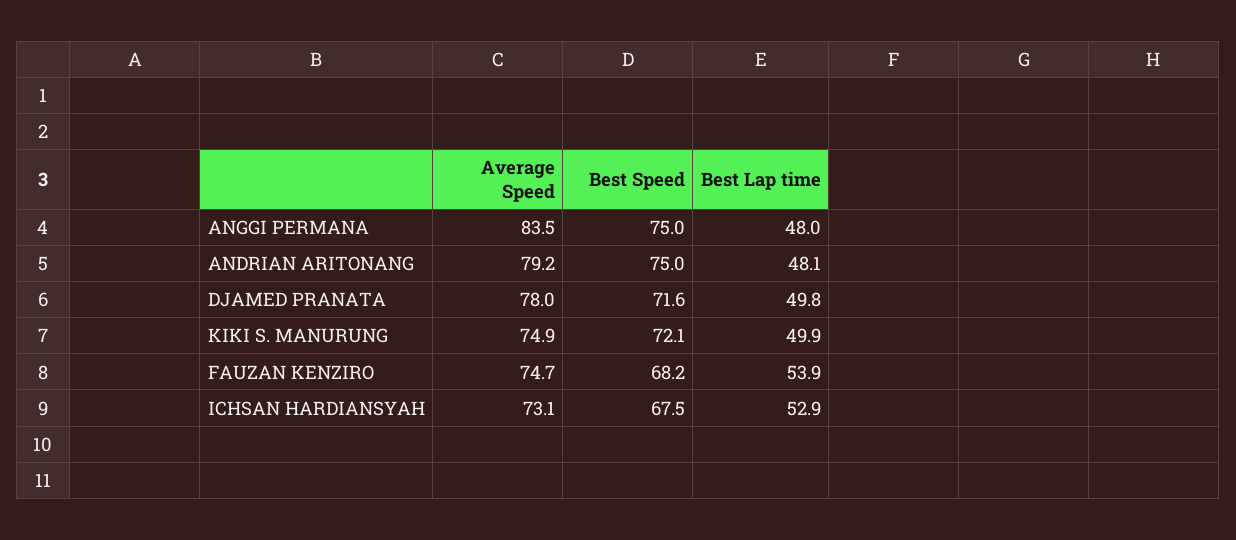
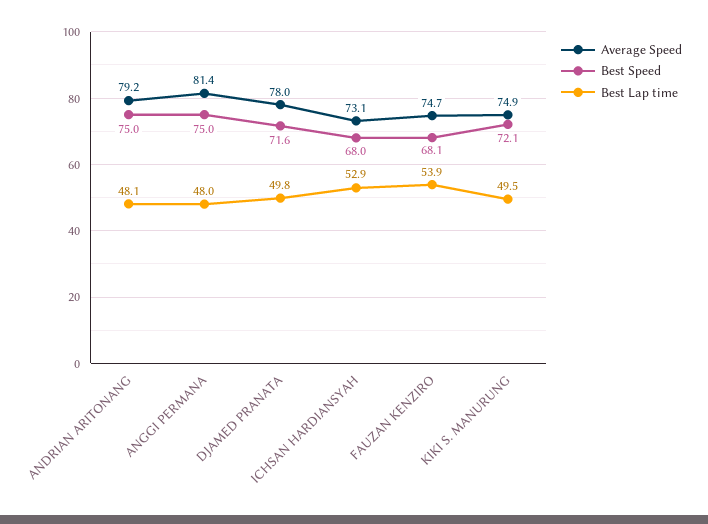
  {
    "Average Speed": {
-     "ANGGI PERMANA": 83.5,
+     "ANGGI PERMANA": 81.4,
      "ANDRIAN ARITONANG": 79.2,
      "DJAMED PRANATA": 78,
      "KIKI S. MANURUNG": 74.9,
      "FAUZAN KENZIRO": 74.7,
      "ICHSAN HARDIANSYAH": 73.1
    },
    "Best Speed": {
      "ANGGI PERMANA": 75,
      "ANDRIAN ARITONANG": 75,
      "DJAMED PRANATA": 71.6,
      "KIKI S. MANURUNG": 72.1,
-     "FAUZAN KENZIRO": 68.2,
+     "FAUZAN KENZIRO": 68.1,
-     "ICHSAN HARDIANSYAH": 67.5
+     "ICHSAN HARDIANSYAH": 68
    },
    "Best Lap time": {
      "ANGGI PERMANA": 48,
      "ANDRIAN ARITONANG": 48.1,
      "DJAMED PRANATA": 49.8,
-     "KIKI S. MANURUNG": 49.9,
+     "KIKI S. MANURUNG": 49.5,
      "FAUZAN KENZIRO": 53.9,
      "ICHSAN HARDIANSYAH": 52.9
    }
  }

